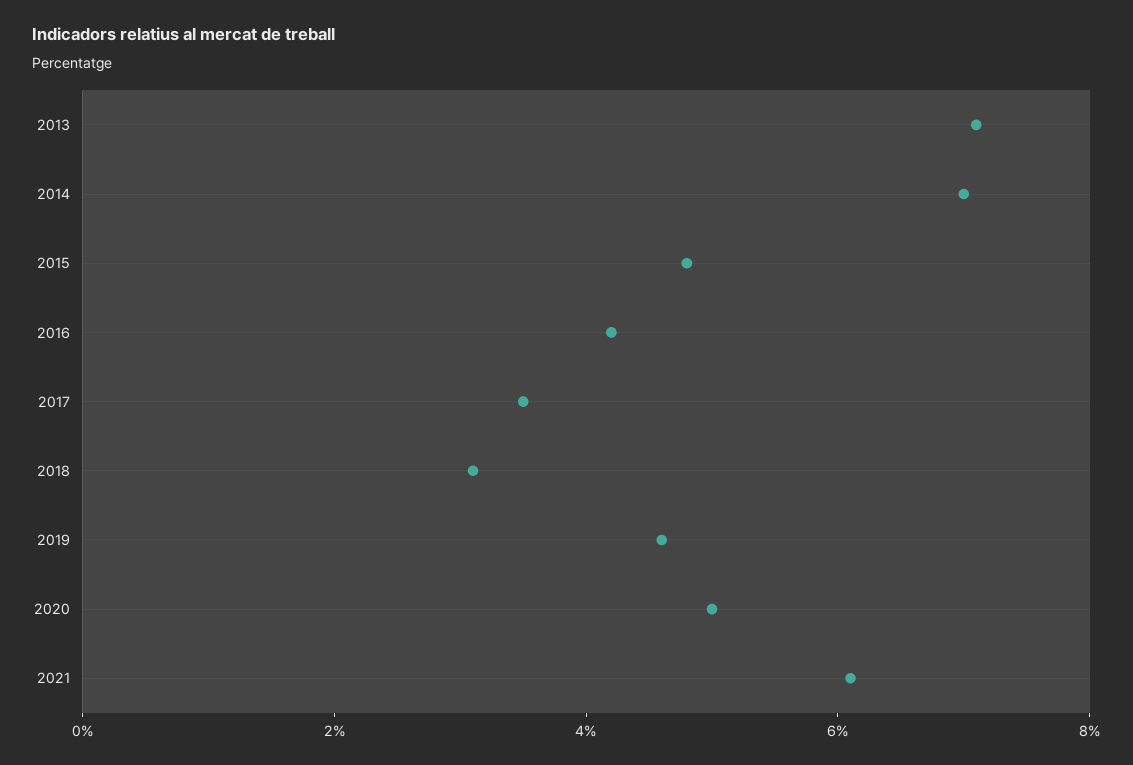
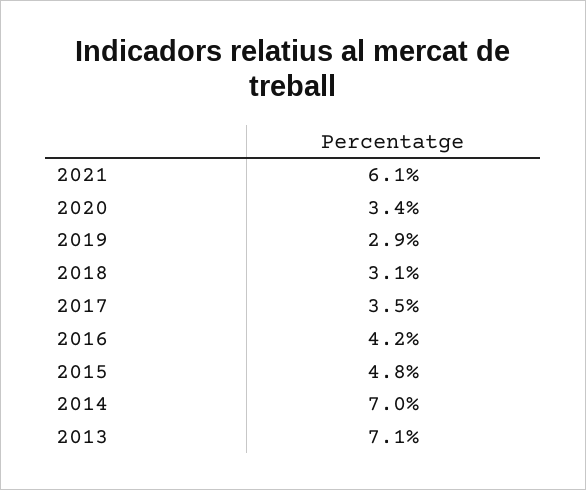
  {
    "2013": 7.1,
    "2014": 7,
    "2015": 4.8,
    "2016": 4.2,
    "2017": 3.5,
    "2018": 3.1,
-   "2019": 4.5,
+   "2019": 2.9,
-   "2020": 5,
+   "2020": 3.4,
    "2021": 6.1
  }

